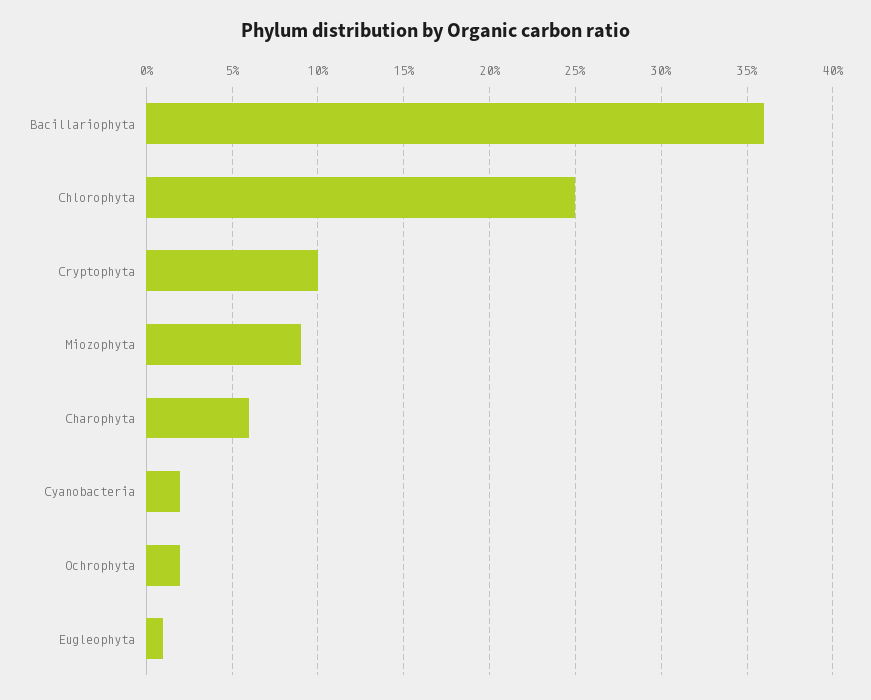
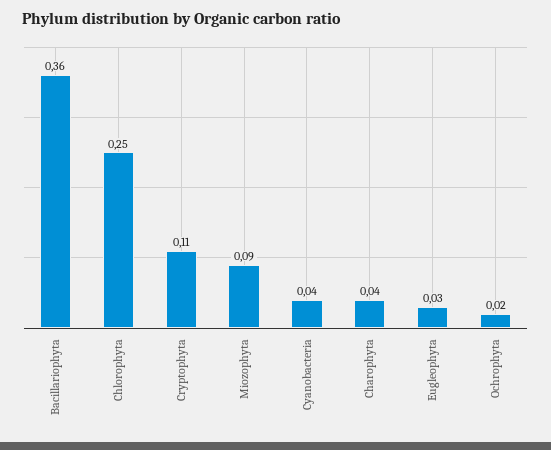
  {
    "Bacillariophyta": 0.36,
    "Chlorophyta": 0.25,
-   "Cryptophyta": 0.1,
+   "Cryptophyta": 0.11,
    "Miozophyta": 0.09,
-   "Charophyta": 0.06,
+   "Charophyta": 0.04,
-   "Cyanobacteria": 0.02,
+   "Cyanobacteria": 0.04,
    "Ochrophyta": 0.02,
-   "Eugleophyta": 0.01
+   "Eugleophyta": 0.03
  }

